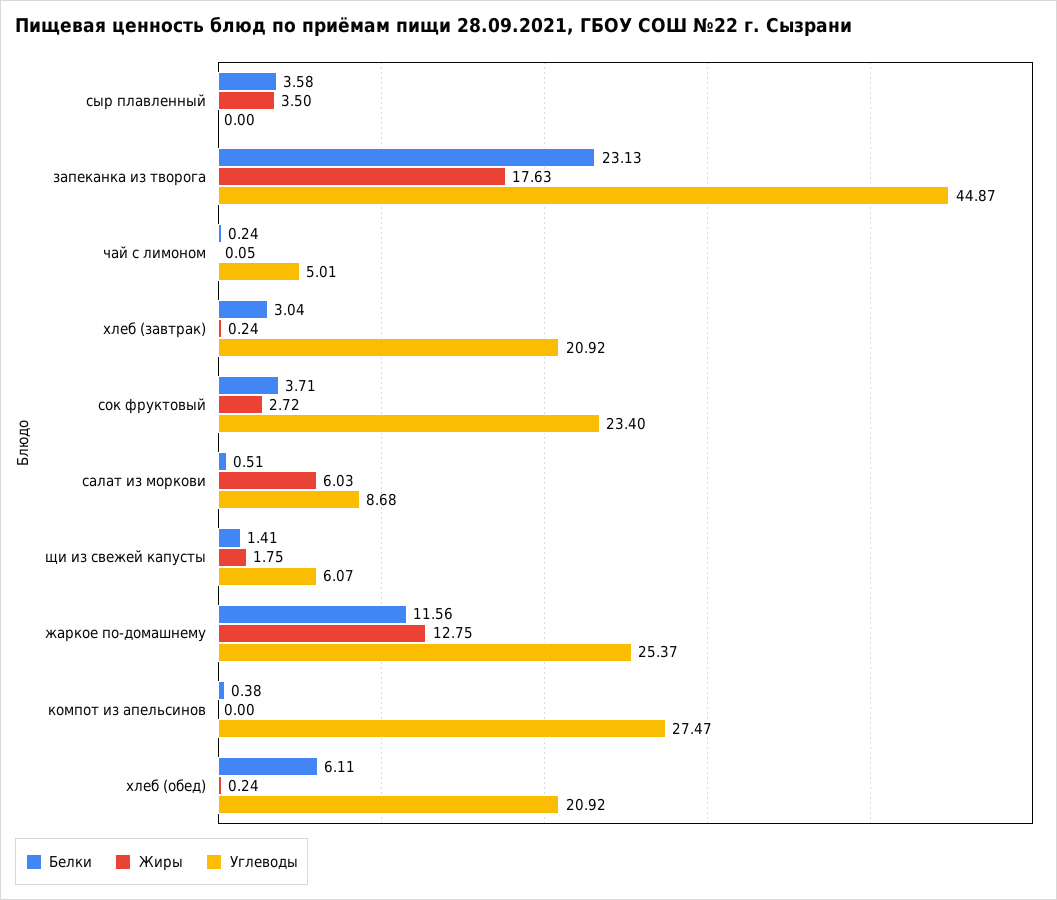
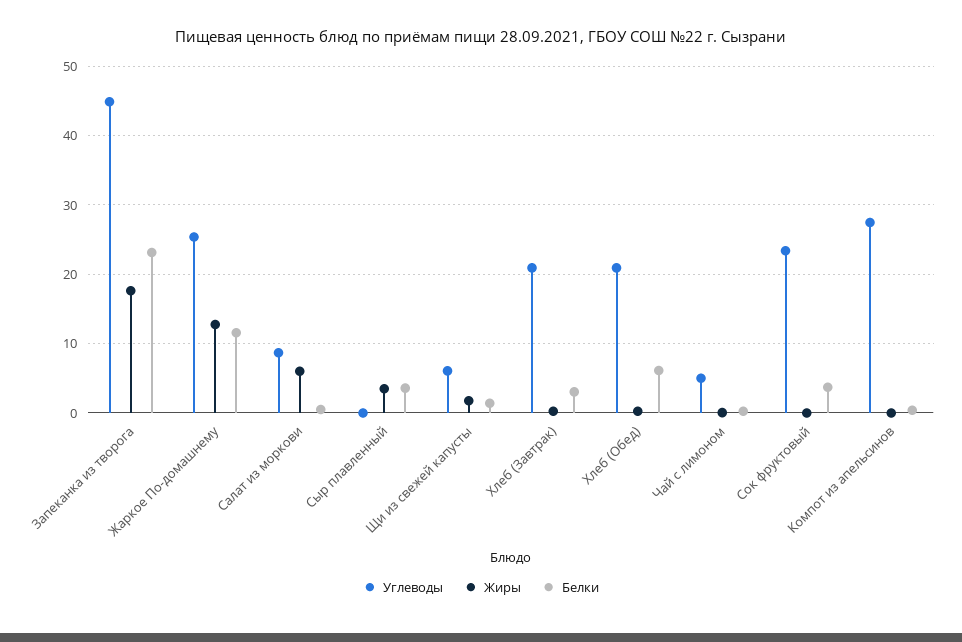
  {
    "Белки": {
      "сыр плавленный": 3.58,
      "запеканка из творога": 23.13,
      "чай с лимоном": 0.24,
      "хлеб (завтрак)": 3.04,
      "сок фруктовый": 3.71,
      "салат из моркови": 0.51,
      "щи из свежей капусты": 1.41,
      "жаркое по-домашнему": 11.56,
      "компот из апельсинов": 0.38,
      "хлеб (обед)": 6.11
    },
    "Жиры": {
      "сыр плавленный": 3.5,
      "запеканка из творога": 17.63,
      "чай с лимоном": 0.05,
      "хлеб (завтрак)": 0.24,
-     "сок фруктовый": 2.72,
+     "сок фруктовый": 0,
      "салат из моркови": 6.03,
      "щи из свежей капусты": 1.75,
      "жаркое по-домашнему": 12.75,
      "компот из апельсинов": 0,
      "хлеб (обед)": 0.24
    },
    "Углеводы": {
      "сыр плавленный": 0,
      "запеканка из творога": 44.87,
      "чай с лимоном": 5.01,
      "хлеб (завтрак)": 20.92,
      "сок фруктовый": 23.4,
      "салат из моркови": 8.68,
      "щи из свежей капусты": 6.07,
      "жаркое по-домашнему": 25.37,
      "компот из апельсинов": 27.47,
      "хлеб (обед)": 20.92
    }
  }

